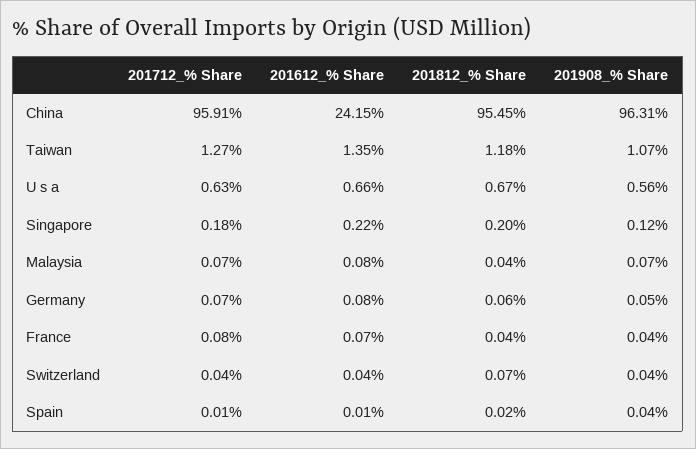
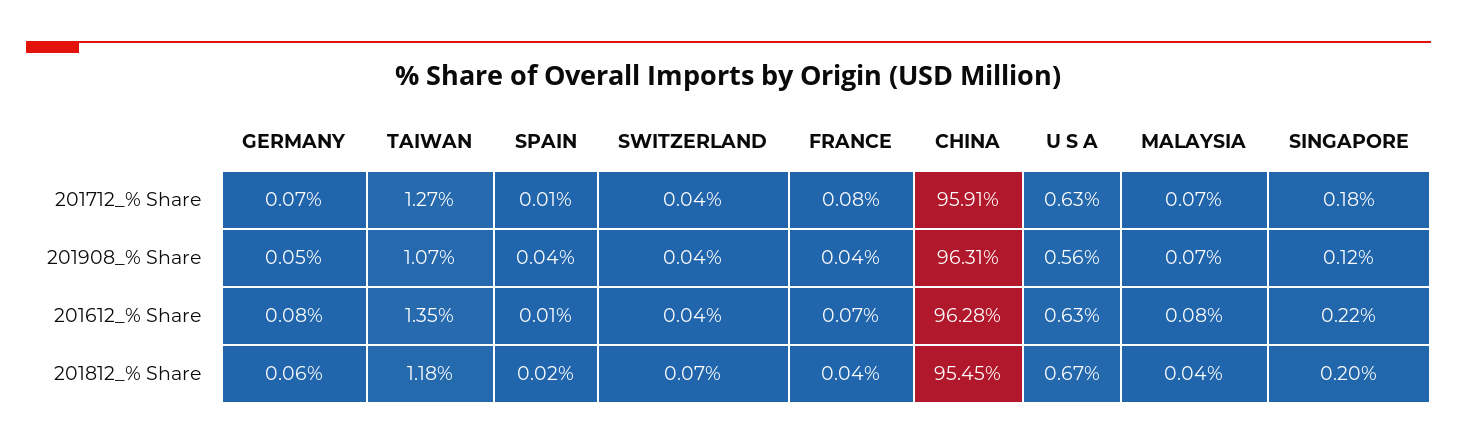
  {
    "201712_% Share": {
      "China": 95.91,
      "Taiwan": 1.27,
      "U s a": 0.63,
      "Singapore": 0.18,
      "Malaysia": 0.07,
      "Germany": 0.07,
      "France": 0.08,
      "Switzerland": 0.04,
      "Spain": 0.01
    },
    "201612_% Share": {
-     "China": 24.15,
+     "China": 96.28,
      "Taiwan": 1.35,
-     "U s a": 0.66,
+     "U s a": 0.63,
      "Singapore": 0.22,
      "Malaysia": 0.08,
      "Germany": 0.08,
      "France": 0.07,
      "Switzerland": 0.04,
      "Spain": 0.01
    },
    "201812_% Share": {
      "China": 95.45,
      "Taiwan": 1.18,
      "U s a": 0.67,
      "Singapore": 0.2,
      "Malaysia": 0.04,
      "Germany": 0.06,
      "France": 0.04,
      "Switzerland": 0.07,
      "Spain": 0.02
    },
    "201908_% Share": {
      "China": 96.31,
      "Taiwan": 1.07,
      "U s a": 0.56,
      "Singapore": 0.12,
      "Malaysia": 0.07,
      "Germany": 0.05,
      "France": 0.04,
      "Switzerland": 0.04,
      "Spain": 0.04
    }
  }

